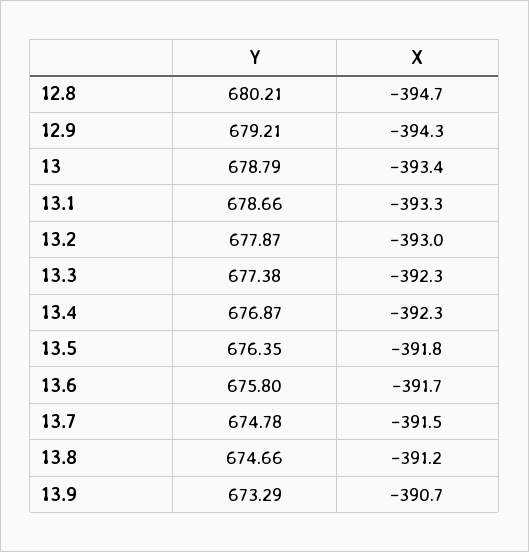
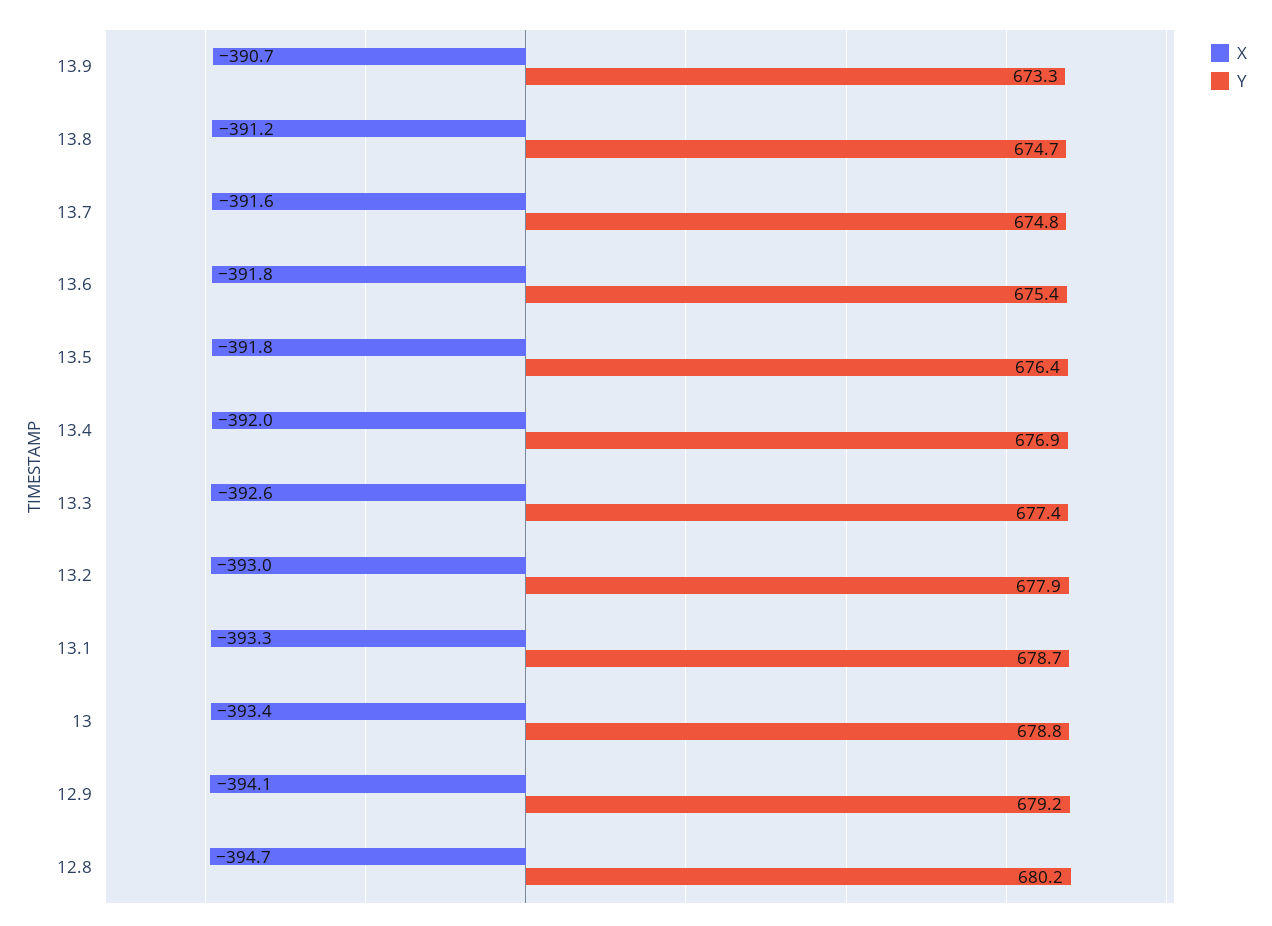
  {
    "Y": {
      "12.8": 680.21,
      "12.9": 679.21,
      "13": 678.79,
      "13.1": 678.66,
      "13.2": 677.87,
      "13.3": 677.38,
      "13.4": 676.87,
      "13.5": 676.35,
-     "13.6": 675.8,
+     "13.6": 675.4,
      "13.7": 674.78,
      "13.8": 674.66,
      "13.9": 673.29
    },
    "X": {
      "12.8": -394.7,
-     "12.9": -394.3,
+     "12.9": -394.1,
      "13": -393.4,
      "13.1": -393.3,
      "13.2": -393,
-     "13.3": -392.3,
+     "13.3": -392.6,
-     "13.4": -392.3,
+     "13.4": -392,
      "13.5": -391.8,
-     "13.6": -391.7,
+     "13.6": -391.8,
-     "13.7": -391.5,
+     "13.7": -391.6,
      "13.8": -391.2,
      "13.9": -390.7
    }
  }

